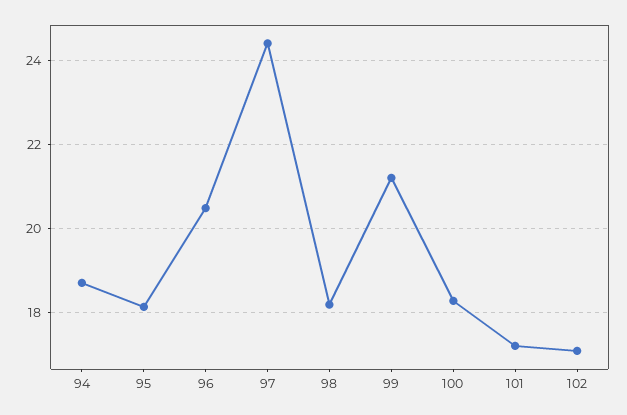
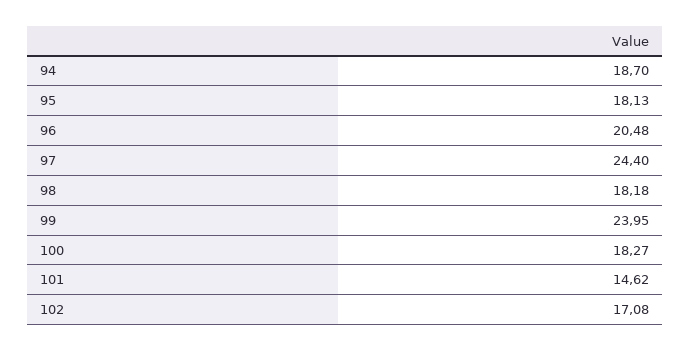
  {
    "94": 18.7,
    "95": 18.13,
    "96": 20.48,
    "97": 24.4,
    "98": 18.18,
-   "99": 21.2,
+   "99": 23.95,
    "100": 18.27,
-   "101": 17.2,
+   "101": 14.62,
    "102": 17.08
  }

